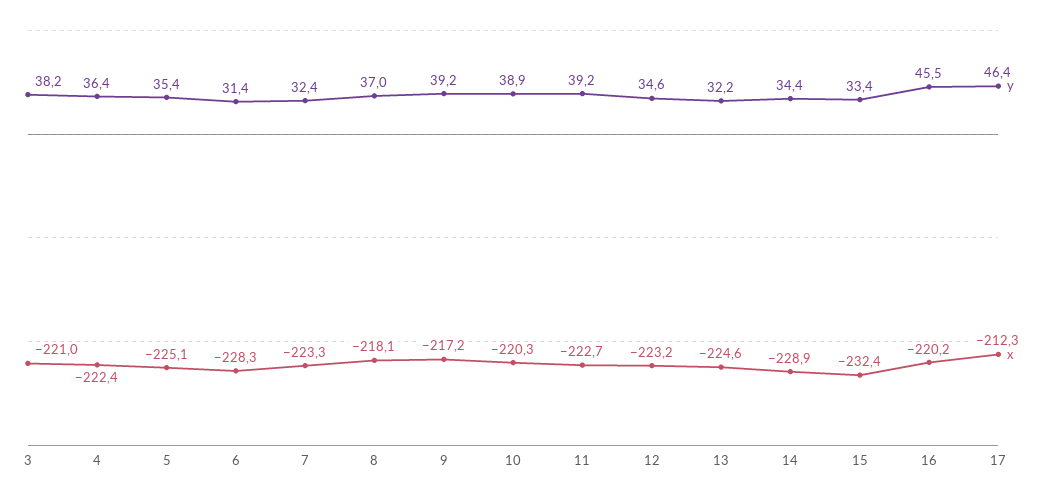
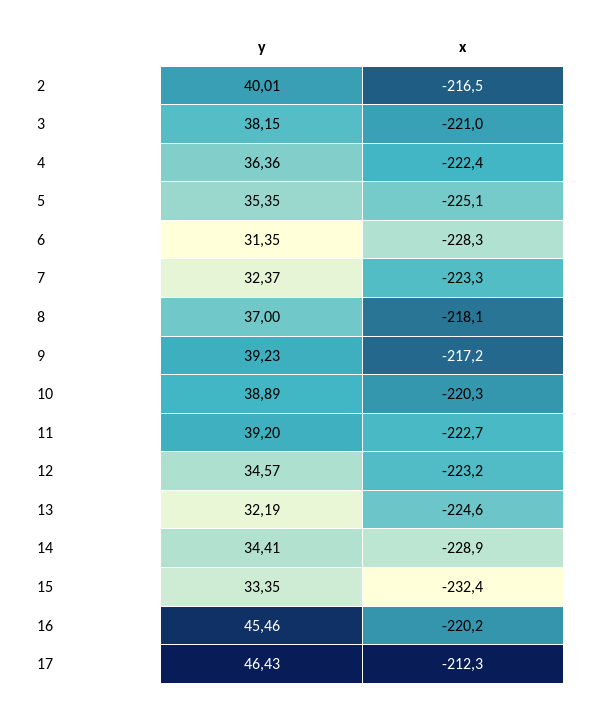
  {
    "y": {
      "3": 38.15,
      "4": 36.36,
      "5": 35.35,
      "6": 31.35,
      "7": 32.37,
      "8": 37,
      "9": 39.23,
      "10": 38.89,
      "11": 39.2,
      "12": 34.57,
      "13": 32.19,
      "14": 34.41,
      "15": 33.35,
      "16": 45.46,
-     "17": 46.43
+     "17": 46.43,
+     "2": 40.01
    },
    "x": {
      "3": -221,
      "4": -222.4,
      "5": -225.1,
      "6": -228.3,
      "7": -223.3,
      "8": -218.1,
      "9": -217.2,
      "10": -220.3,
      "11": -222.7,
      "12": -223.2,
      "13": -224.6,
      "14": -228.9,
      "15": -232.4,
      "16": -220.2,
-     "17": -212.3
+     "17": -212.3,
+     "2": -216.5
    }
  }

